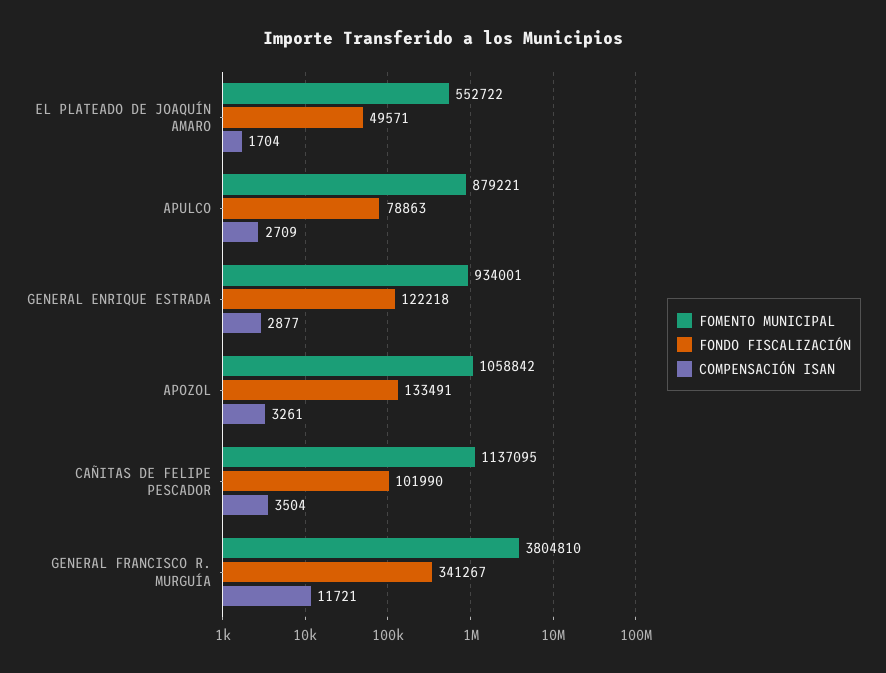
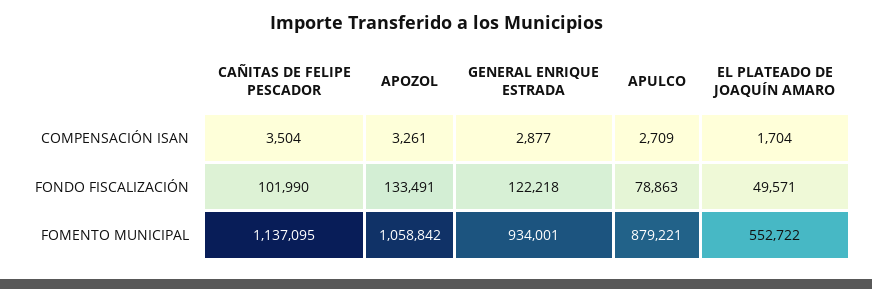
  {
    "FOMENTO MUNICIPAL": {
      "EL PLATEADO DE JOAQUÍN AMARO": 552722,
      "APULCO": 879221,
      "GENERAL ENRIQUE ESTRADA": 934001,
      "APOZOL": 1058842,
-     "CAÑITAS DE FELIPE PESCADOR": 1137095,
+     "CAÑITAS DE FELIPE PESCADOR": 1137095
-     "GENERAL FRANCISCO R. MURGUÍA": 3804810
    },
    "FONDO FISCALIZACIÓN": {
      "EL PLATEADO DE JOAQUÍN AMARO": 49571,
      "APULCO": 78863,
      "GENERAL ENRIQUE ESTRADA": 122218,
      "APOZOL": 133491,
-     "CAÑITAS DE FELIPE PESCADOR": 101990,
+     "CAÑITAS DE FELIPE PESCADOR": 101990
-     "GENERAL FRANCISCO R. MURGUÍA": 341267
    },
    "COMPENSACIÓN ISAN": {
      "EL PLATEADO DE JOAQUÍN AMARO": 1704,
      "APULCO": 2709,
      "GENERAL ENRIQUE ESTRADA": 2877,
      "APOZOL": 3261,
-     "CAÑITAS DE FELIPE PESCADOR": 3504,
+     "CAÑITAS DE FELIPE PESCADOR": 3504
-     "GENERAL FRANCISCO R. MURGUÍA": 11721
    }
  }

